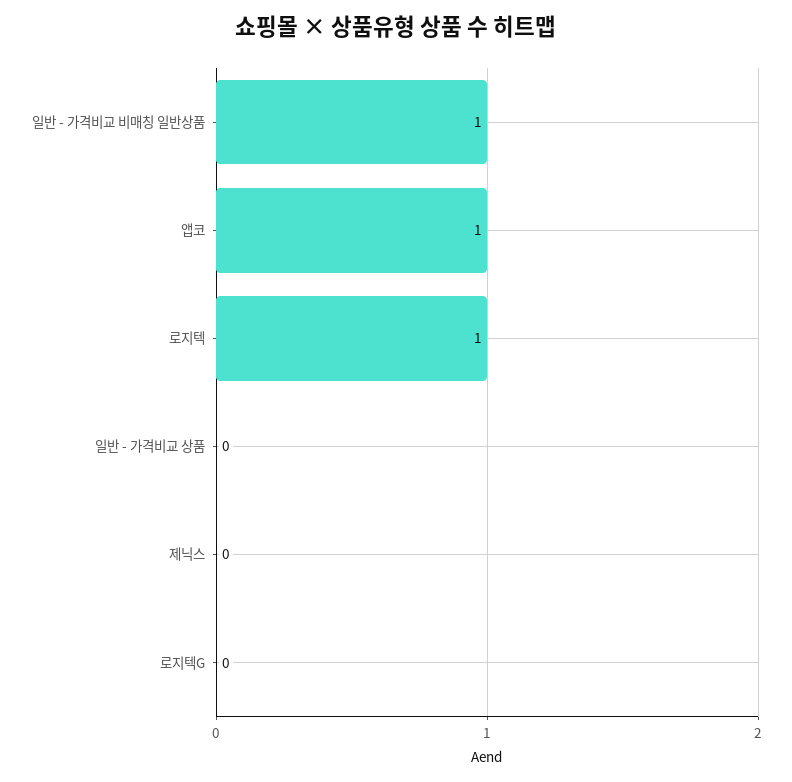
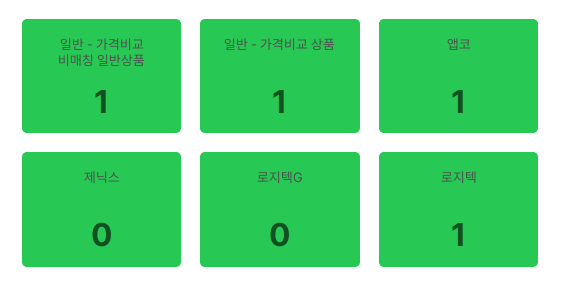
  {
    "일반 - 가격비교 비매칭 일반상품": 1,
    "앱코": 1,
    "로지텍": 1,
-   "일반 - 가격비교 상품": 0,
+   "일반 - 가격비교 상품": 1,
    "제닉스": 0,
    "로지텍G": 0
  }

